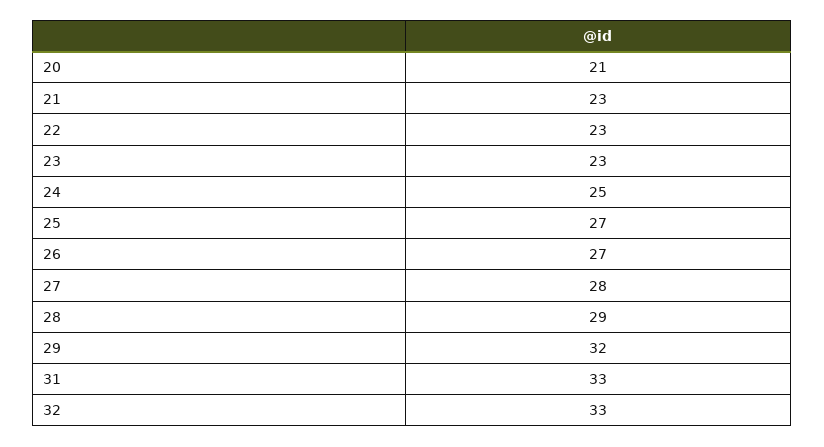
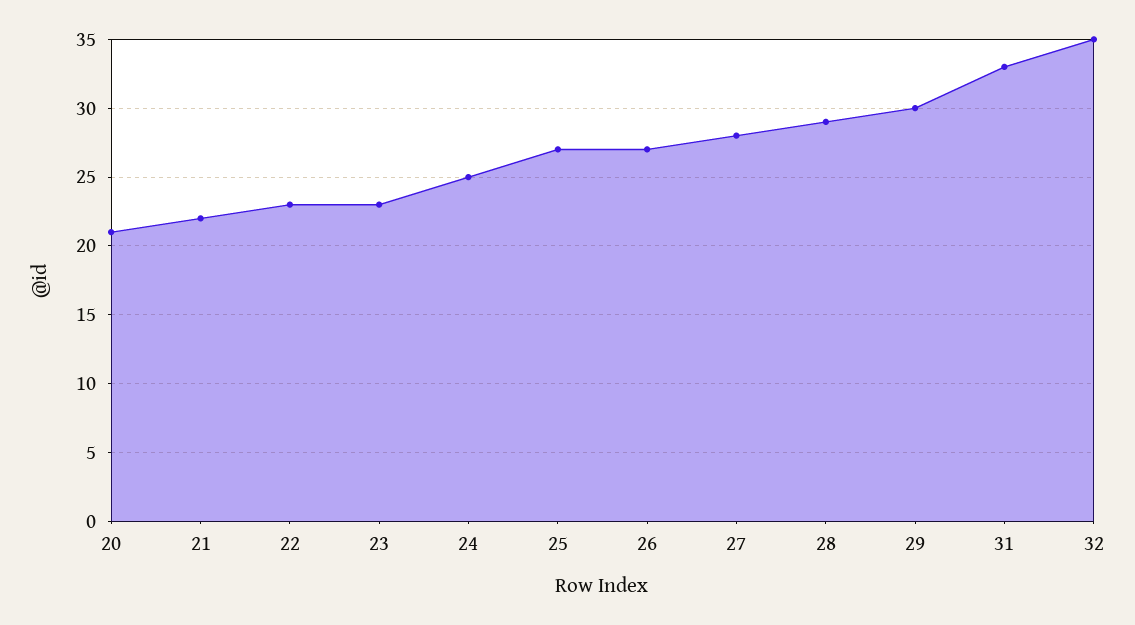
  {
    "20": 21,
-   "21": 23,
+   "21": 22,
    "22": 23,
    "23": 23,
    "24": 25,
    "25": 27,
    "26": 27,
    "27": 28,
    "28": 29,
-   "29": 32,
+   "29": 30,
    "31": 33,
-   "32": 33
+   "32": 35
  }

